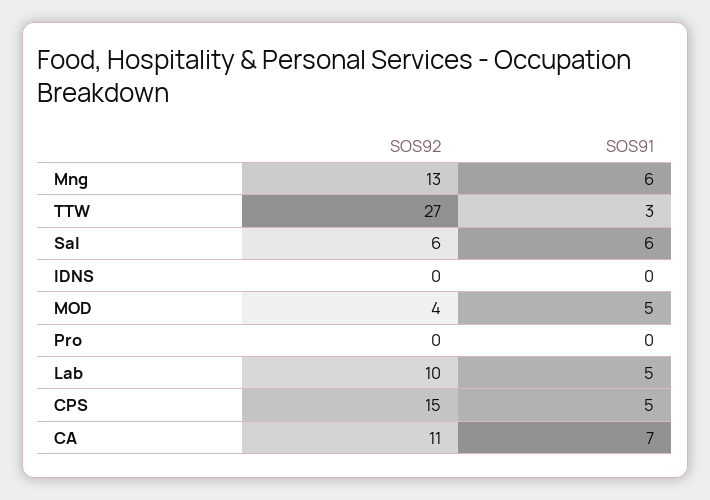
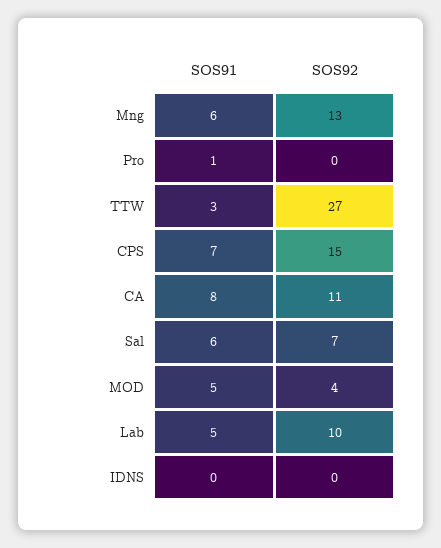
  {
    "SOS92": {
      "Mng": 13,
      "TTW": 27,
-     "Sal": 6,
+     "Sal": 7,
      "IDNS": 0,
      "MOD": 4,
      "Pro": 0,
      "Lab": 10,
      "CPS": 15,
      "CA": 11
    },
    "SOS91": {
      "Mng": 6,
      "TTW": 3,
      "Sal": 6,
      "IDNS": 0,
      "MOD": 5,
-     "Pro": 0,
+     "Pro": 1,
      "Lab": 5,
-     "CPS": 5,
+     "CPS": 7,
-     "CA": 7
+     "CA": 8
    }
  }

